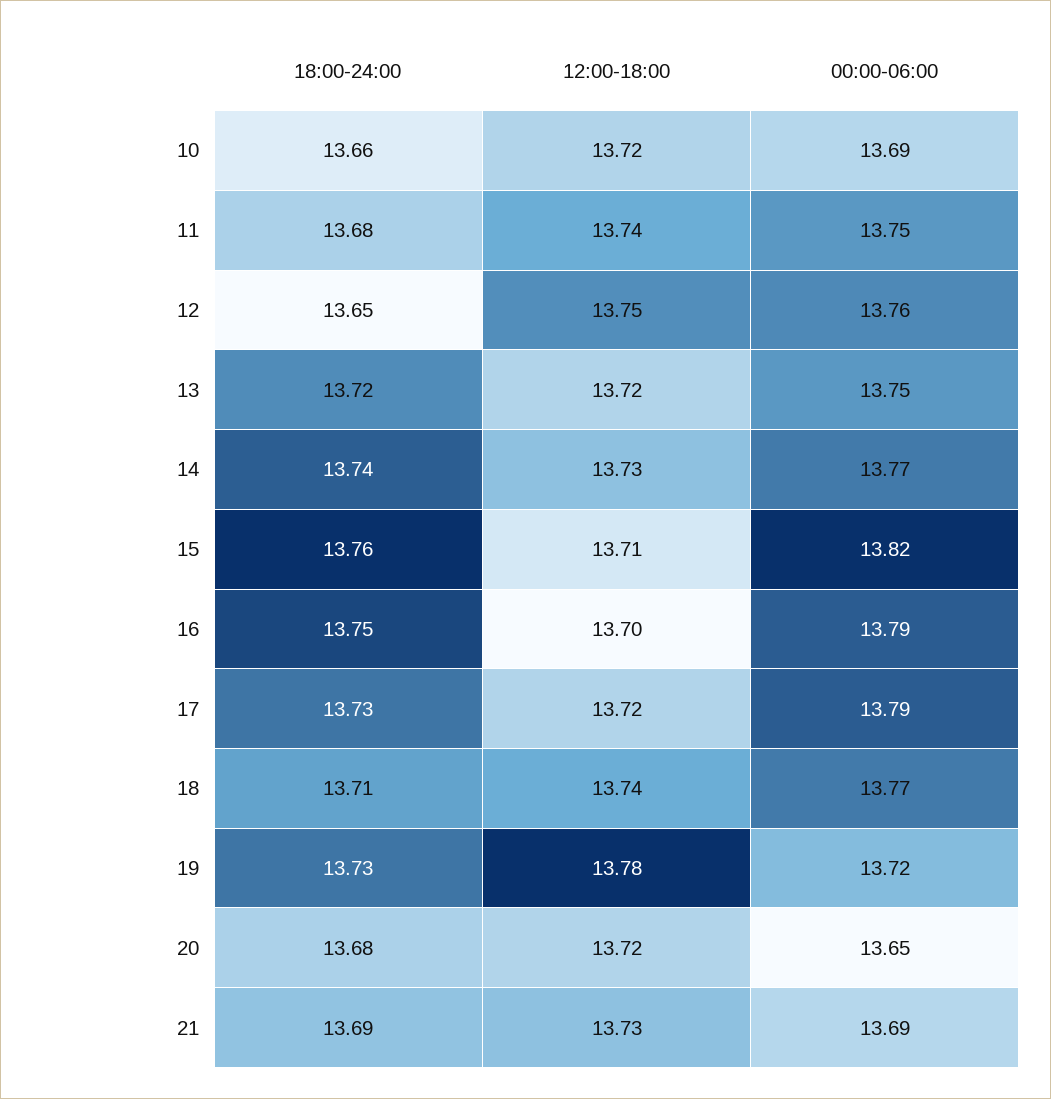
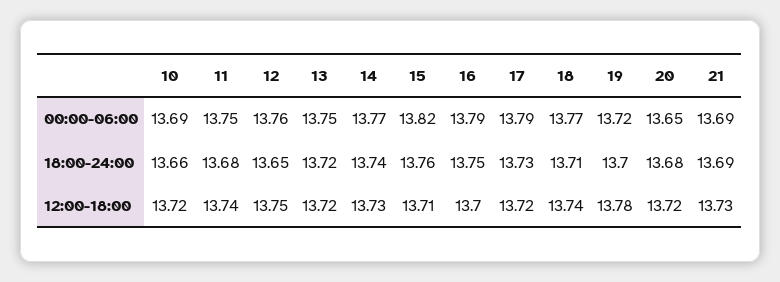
  {
    "18:00-24:00": {
      "10": 13.66,
      "11": 13.68,
      "12": 13.65,
      "13": 13.72,
      "14": 13.74,
      "15": 13.76,
      "16": 13.75,
      "17": 13.73,
      "18": 13.71,
-     "19": 13.73,
+     "19": 13.7,
      "20": 13.68,
      "21": 13.69
    },
    "12:00-18:00": {
      "10": 13.72,
      "11": 13.74,
      "12": 13.75,
      "13": 13.72,
      "14": 13.73,
      "15": 13.71,
      "16": 13.7,
      "17": 13.72,
      "18": 13.74,
      "19": 13.78,
      "20": 13.72,
      "21": 13.73
    },
    "00:00-06:00": {
      "10": 13.69,
      "11": 13.75,
      "12": 13.76,
      "13": 13.75,
      "14": 13.77,
      "15": 13.82,
      "16": 13.79,
      "17": 13.79,
      "18": 13.77,
      "19": 13.72,
      "20": 13.65,
      "21": 13.69
    }
  }

